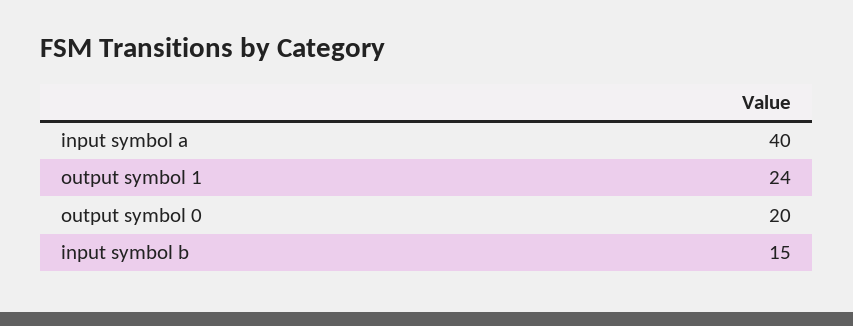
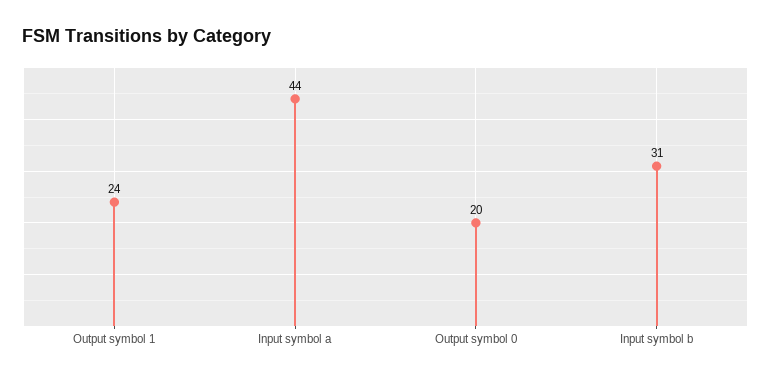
  {
-   "input symbol a": 40,
+   "input symbol a": 44,
    "output symbol 1": 24,
    "output symbol 0": 20,
-   "input symbol b": 15
+   "input symbol b": 31
  }

